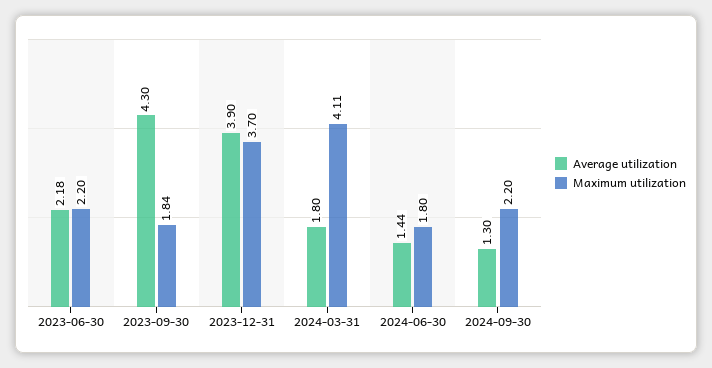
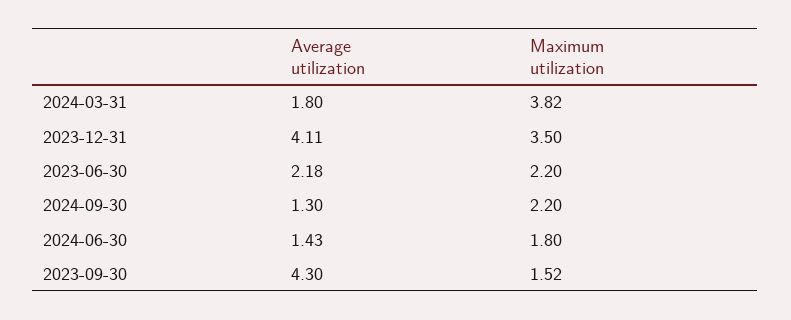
  {
    "Average utilization": {
      "2023-06-30": 2.18,
      "2023-09-30": 4.3,
-     "2023-12-31": 3.9,
+     "2023-12-31": 4.11,
      "2024-03-31": 1.8,
-     "2024-06-30": 1.44,
+     "2024-06-30": 1.43,
      "2024-09-30": 1.3
    },
    "Maximum utilization": {
      "2023-06-30": 2.2,
-     "2023-09-30": 1.84,
+     "2023-09-30": 1.52,
-     "2023-12-31": 3.7,
+     "2023-12-31": 3.5,
-     "2024-03-31": 4.11,
+     "2024-03-31": 3.82,
      "2024-06-30": 1.8,
      "2024-09-30": 2.2
    }
  }

